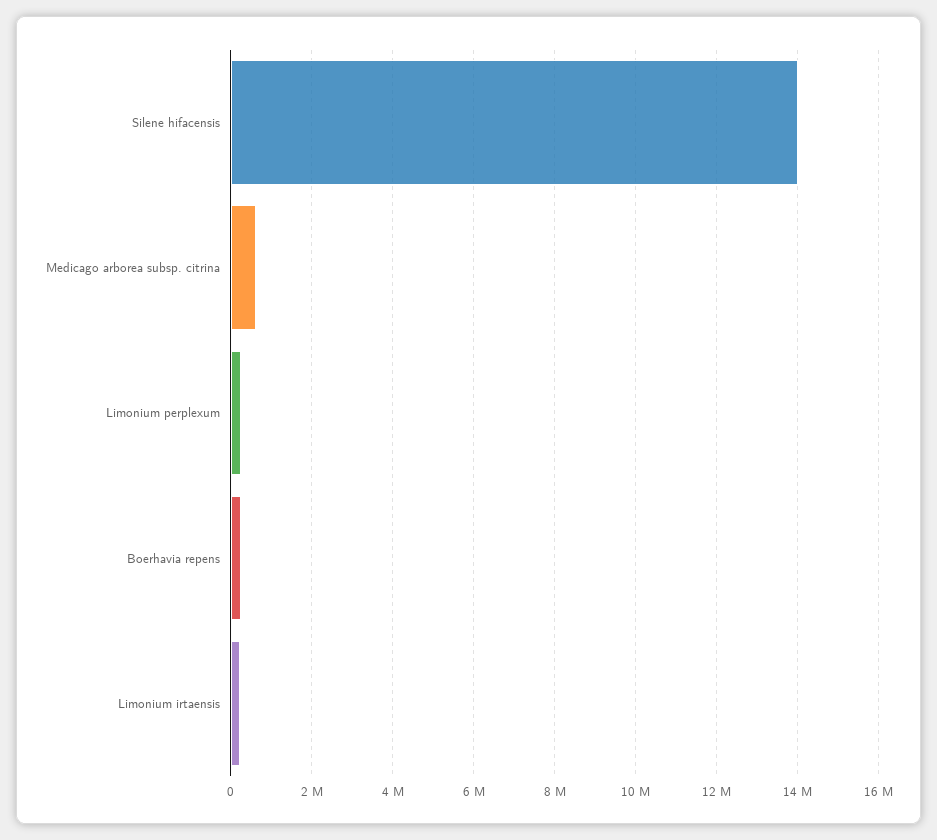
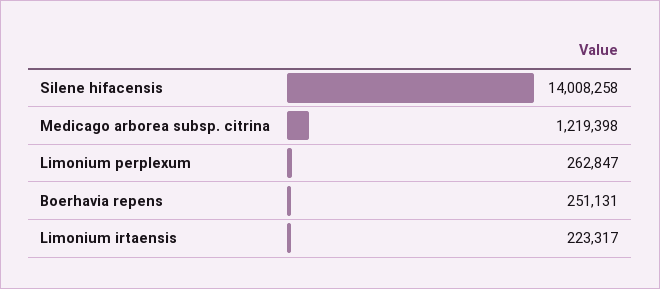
  {
    "Silene hifacensis": 14008258,
-   "Medicago arborea subsp. citrina": 600000,
+   "Medicago arborea subsp. citrina": 1219398,
    "Limonium perplexum": 262847,
    "Boerhavia repens": 251131,
    "Limonium irtaensis": 223317
  }

